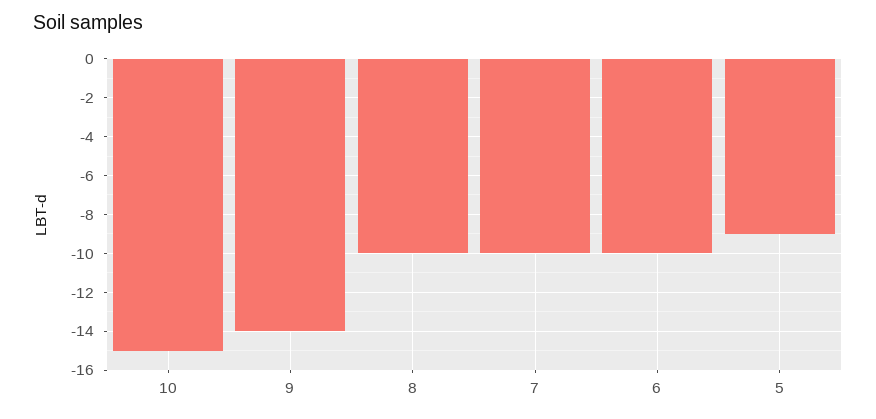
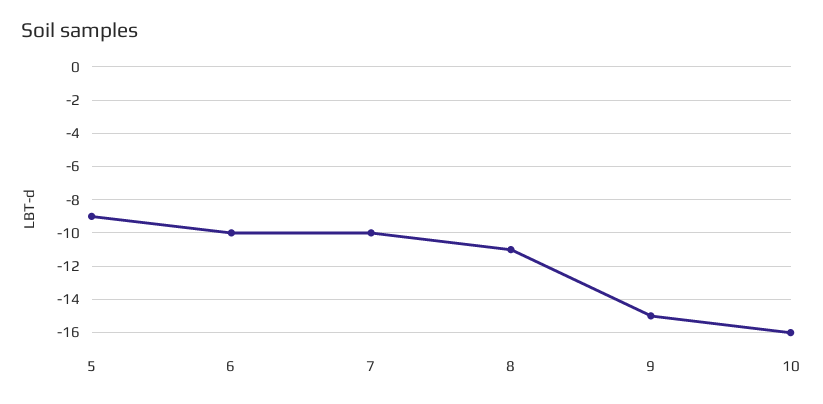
  {
-   "10": -15,
+   "10": -16,
-   "9": -14,
+   "9": -15,
-   "8": -10,
+   "8": -11,
    "7": -10,
    "6": -10,
    "5": -9
  }

